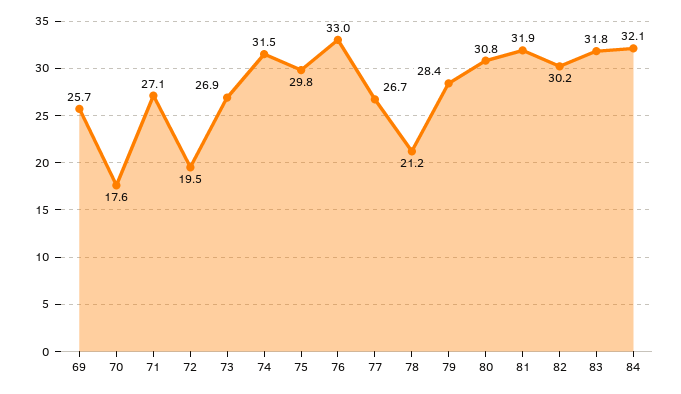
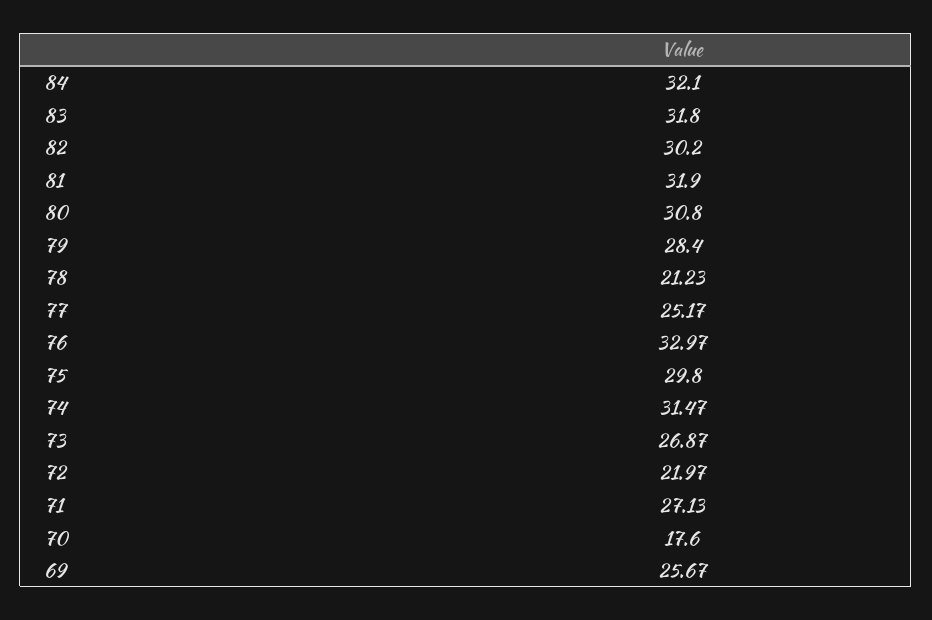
  {
    "69": 25.67,
    "70": 17.6,
    "71": 27.13,
-   "72": 19.5,
+   "72": 21.97,
    "73": 26.87,
    "74": 31.47,
    "75": 29.8,
    "76": 32.97,
-   "77": 26.7,
+   "77": 25.17,
    "78": 21.23,
    "79": 28.4,
    "80": 30.8,
    "81": 31.9,
    "82": 30.2,
    "83": 31.8,
    "84": 32.1
  }

